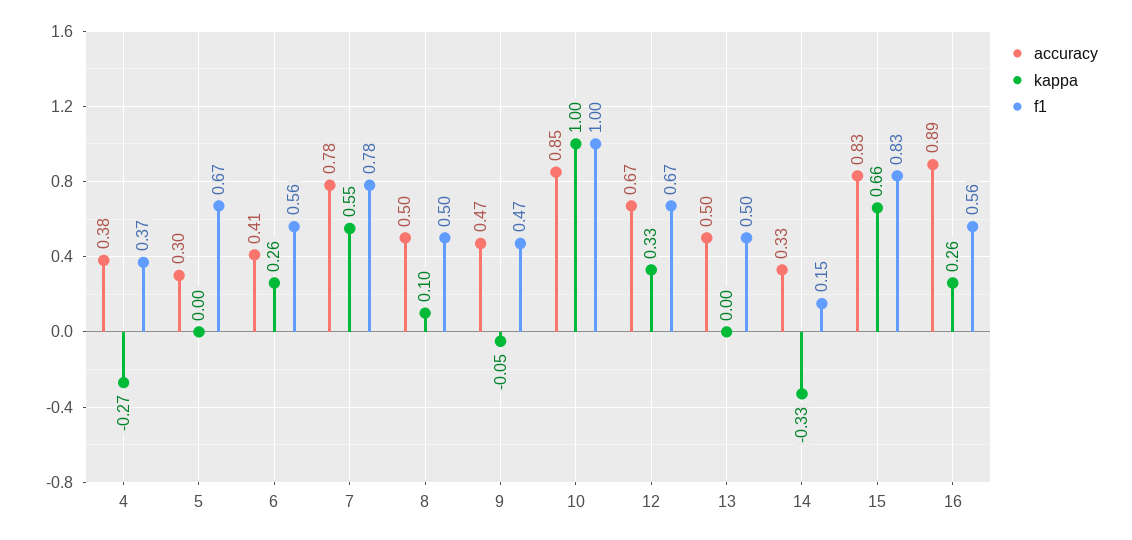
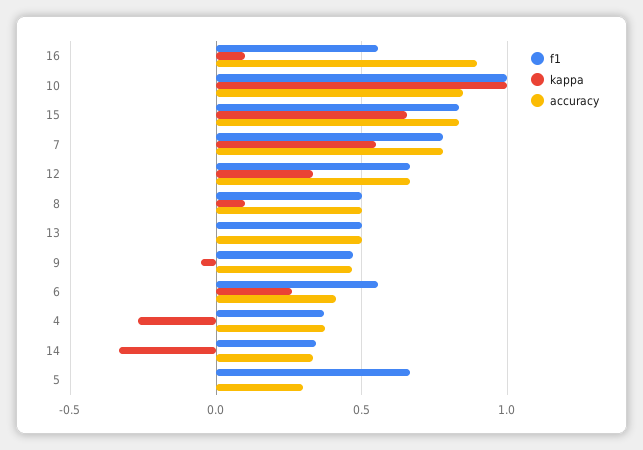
  {
    "accuracy": {
      "4": 0.38,
      "5": 0.3,
      "6": 0.41,
      "7": 0.78,
      "8": 0.5,
      "9": 0.47,
      "10": 0.85,
      "12": 0.67,
      "13": 0.5,
      "14": 0.33,
      "15": 0.83,
      "16": 0.89
    },
    "kappa": {
      "4": -0.27,
      "5": 0,
      "6": 0.26,
      "7": 0.55,
      "8": 0.1,
      "9": -0.05,
      "10": 1,
      "12": 0.33,
      "13": 0,
      "14": -0.33,
      "15": 0.66,
-     "16": 0.26
+     "16": 0.1
    },
    "f1": {
      "4": 0.37,
      "5": 0.67,
      "6": 0.56,
      "7": 0.78,
      "8": 0.5,
      "9": 0.47,
      "10": 1,
      "12": 0.67,
      "13": 0.5,
-     "14": 0.15,
+     "14": 0.35,
      "15": 0.83,
      "16": 0.56
    }
  }

